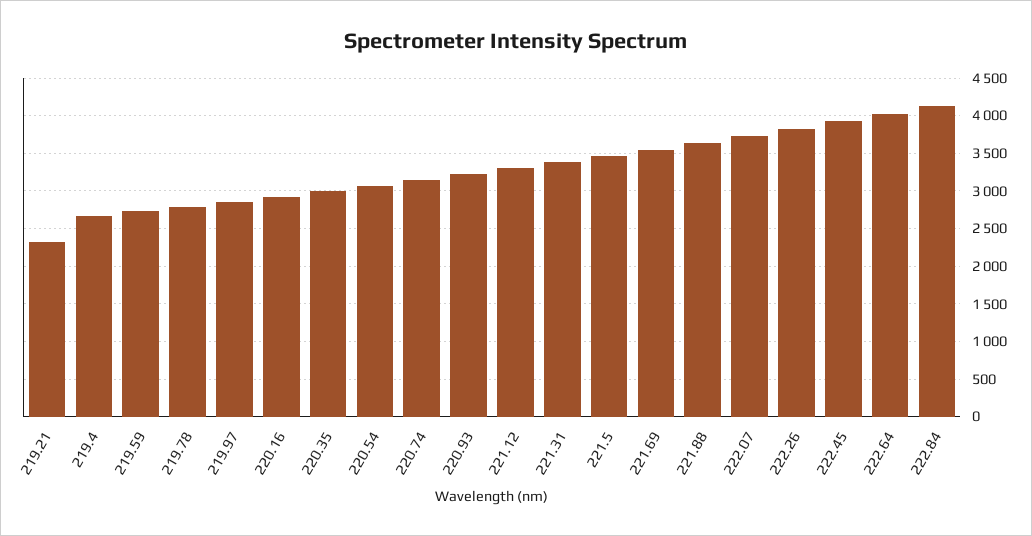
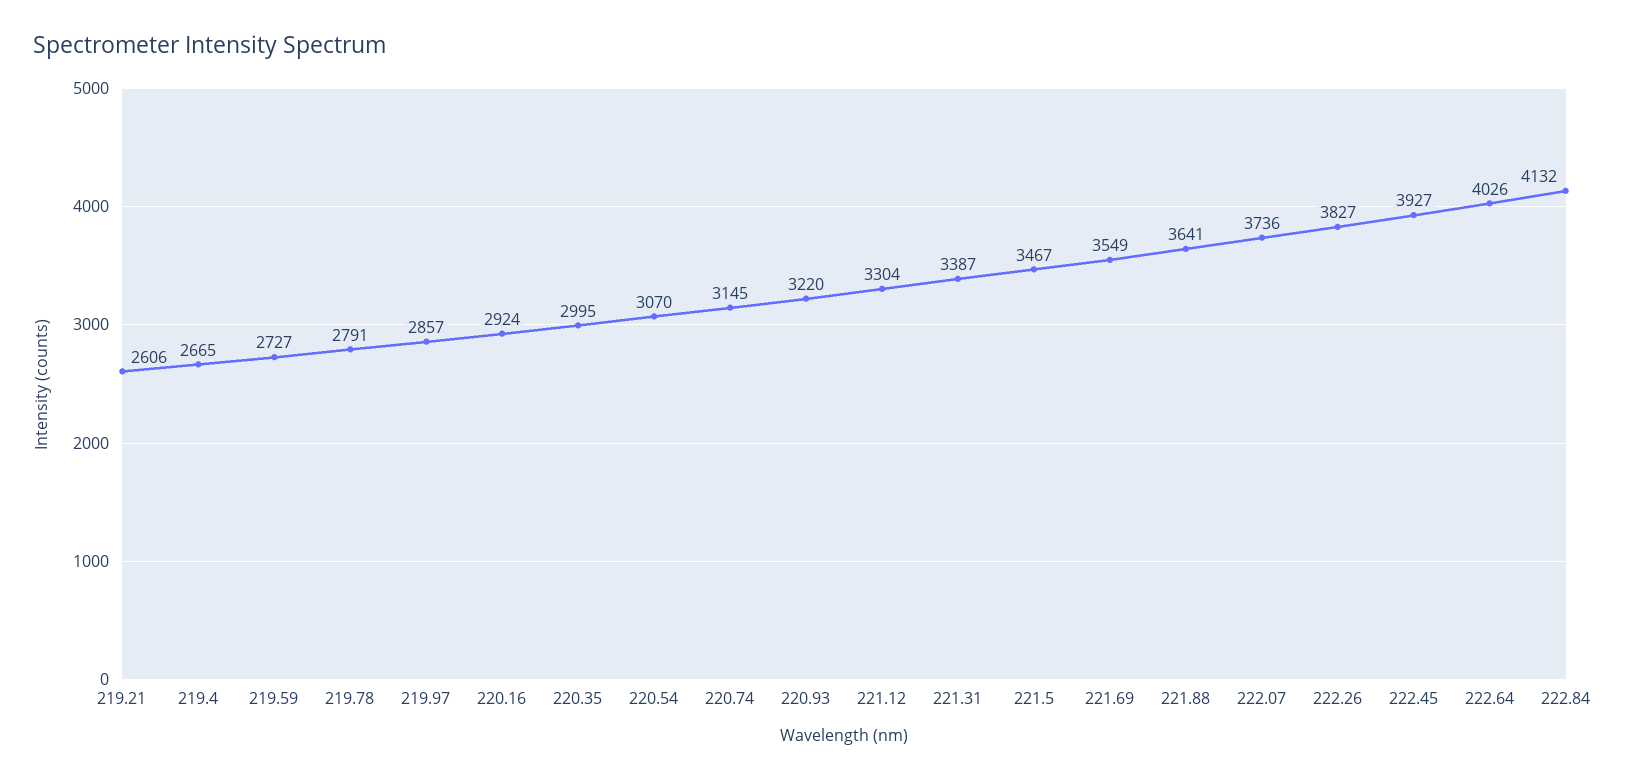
  {
-   "219.21": 2300,
+   "219.21": 2606,
    "219.4": 2665,
    "219.59": 2727,
    "219.78": 2791,
    "219.97": 2857,
    "220.16": 2924,
    "220.35": 2995,
    "220.54": 3070,
    "220.74": 3145,
    "220.93": 3220,
    "221.12": 3304,
    "221.31": 3387,
    "221.5": 3467,
    "221.69": 3549,
    "221.88": 3641,
    "222.07": 3736,
    "222.26": 3827,
    "222.45": 3927,
    "222.64": 4026,
    "222.84": 4132
  }

